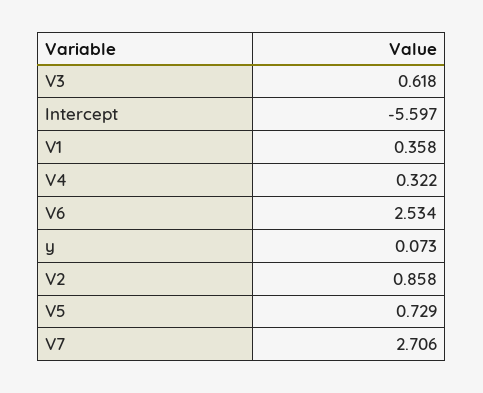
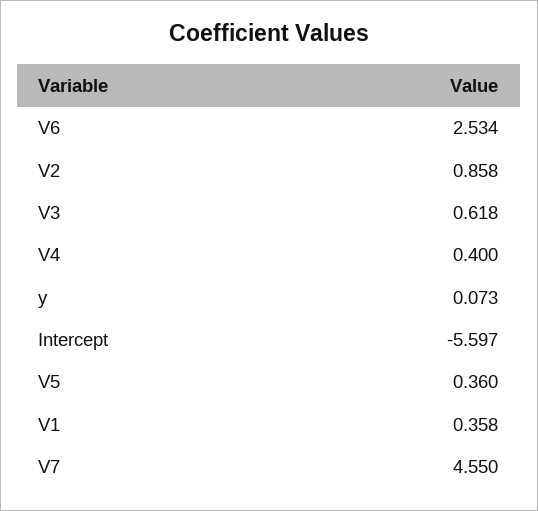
  {
    "V3": 0.618,
    "Intercept": -5.597,
    "V1": 0.358,
-   "V4": 0.322,
+   "V4": 0.4,
    "V6": 2.534,
    "y": 0.073,
    "V2": 0.858,
-   "V5": 0.729,
+   "V5": 0.36,
-   "V7": 2.706
+   "V7": 4.55
  }

